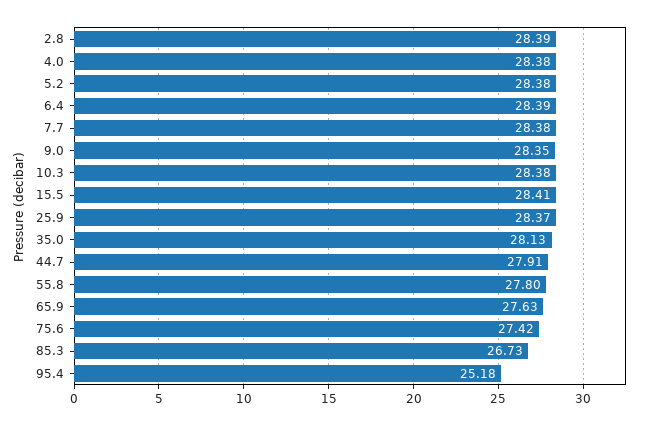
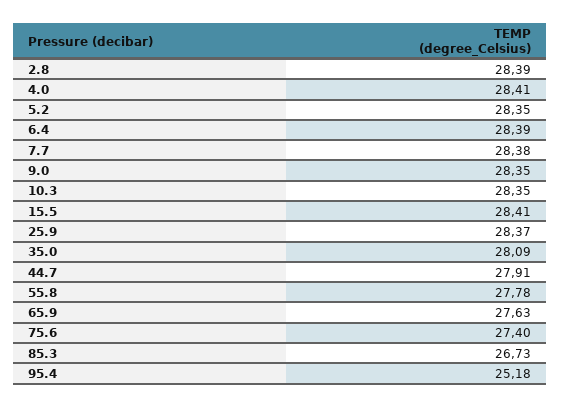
  {
    "2.8": 28.39,
-   "4.0": 28.38,
+   "4.0": 28.41,
-   "5.2": 28.38,
+   "5.2": 28.35,
    "6.4": 28.39,
    "7.7": 28.38,
    "9.0": 28.35,
-   "10.3": 28.38,
+   "10.3": 28.35,
    "15.5": 28.41,
    "25.9": 28.37,
-   "35.0": 28.13,
+   "35.0": 28.09,
    "44.7": 27.91,
-   "55.8": 27.8,
+   "55.8": 27.78,
    "65.9": 27.63,
-   "75.6": 27.42,
+   "75.6": 27.4,
    "85.3": 26.73,
    "95.4": 25.18
  }

